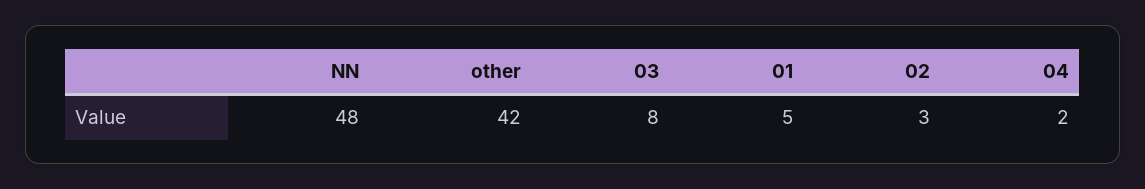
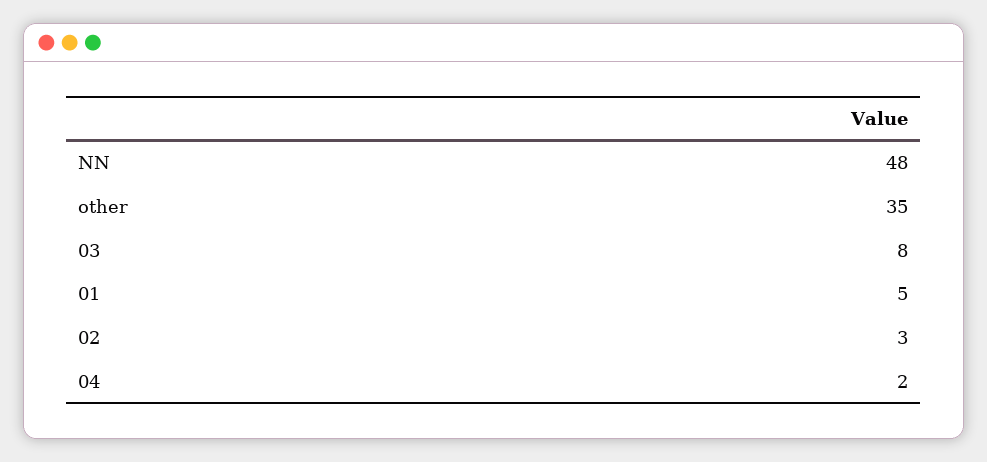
  {
    "NN": 48,
-   "other": 42,
+   "other": 35,
    "03": 8,
    "01": 5,
    "02": 3,
    "04": 2
  }

